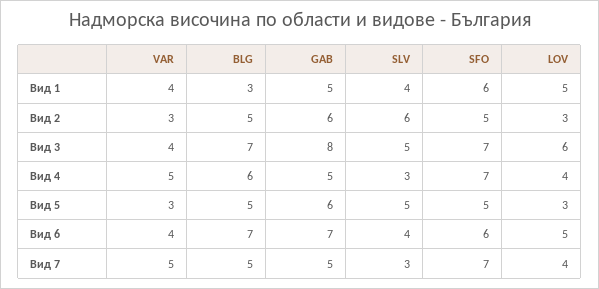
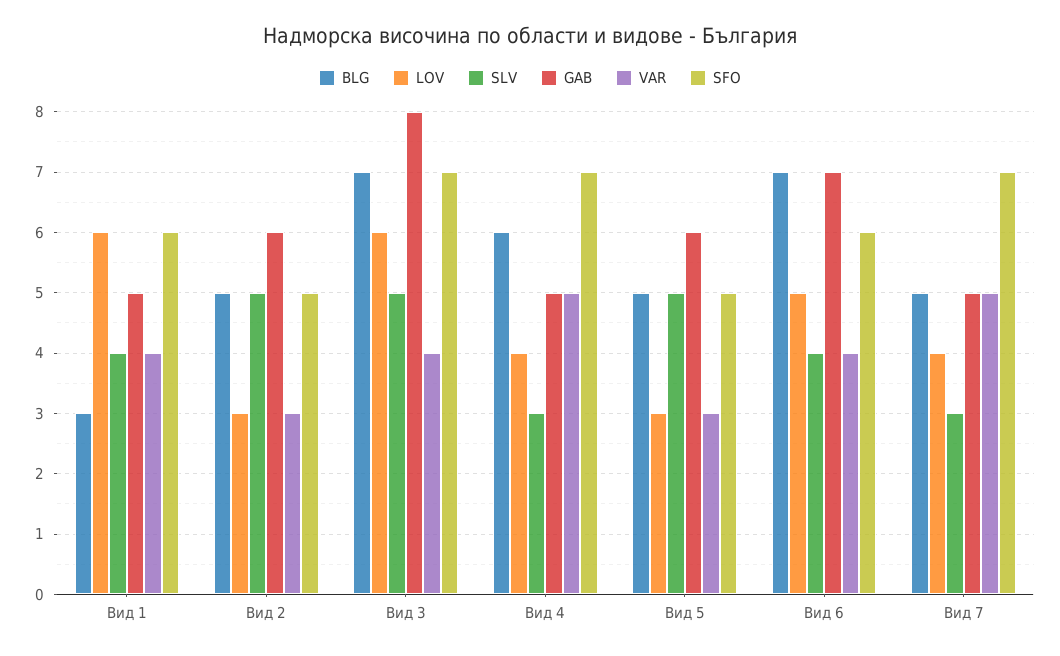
  {
    "VAR": {
      "Вид 1": 4,
      "Вид 2": 3,
      "Вид 3": 4,
      "Вид 4": 5,
      "Вид 5": 3,
      "Вид 6": 4,
      "Вид 7": 5
    },
    "BLG": {
      "Вид 1": 3,
      "Вид 2": 5,
      "Вид 3": 7,
      "Вид 4": 6,
      "Вид 5": 5,
      "Вид 6": 7,
      "Вид 7": 5
    },
    "GAB": {
      "Вид 1": 5,
      "Вид 2": 6,
      "Вид 3": 8,
      "Вид 4": 5,
      "Вид 5": 6,
      "Вид 6": 7,
      "Вид 7": 5
    },
    "SLV": {
      "Вид 1": 4,
-     "Вид 2": 6,
+     "Вид 2": 5,
      "Вид 3": 5,
      "Вид 4": 3,
      "Вид 5": 5,
      "Вид 6": 4,
      "Вид 7": 3
    },
    "SFO": {
      "Вид 1": 6,
      "Вид 2": 5,
      "Вид 3": 7,
      "Вид 4": 7,
      "Вид 5": 5,
      "Вид 6": 6,
      "Вид 7": 7
    },
    "LOV": {
-     "Вид 1": 5,
+     "Вид 1": 6,
      "Вид 2": 3,
      "Вид 3": 6,
      "Вид 4": 4,
      "Вид 5": 3,
      "Вид 6": 5,
      "Вид 7": 4
    }
  }

